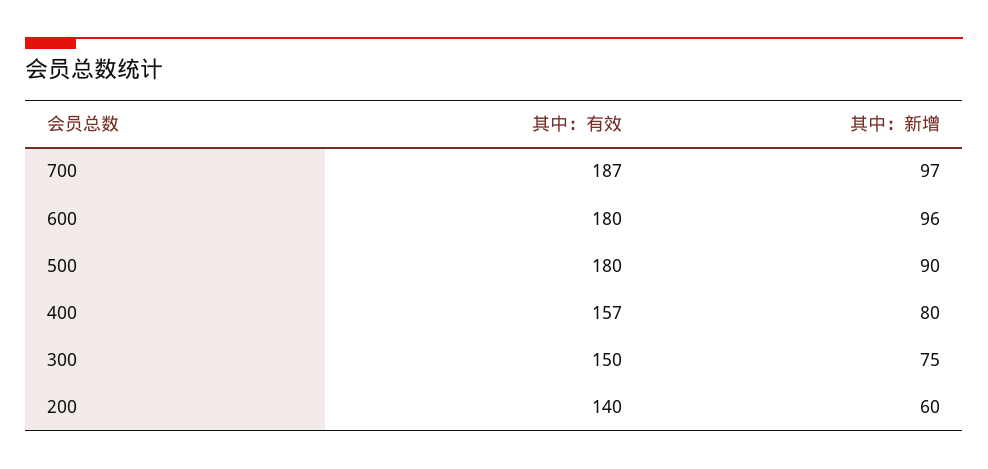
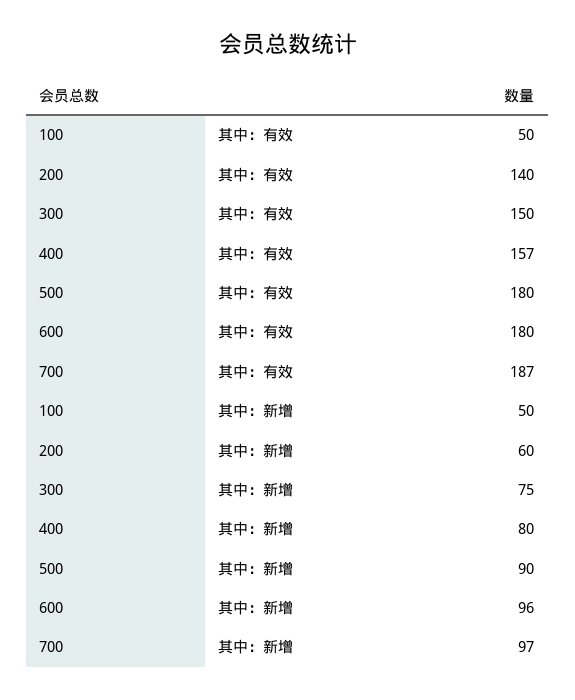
  {
    "其中：有效": {
      "700": 187,
      "600": 180,
      "500": 180,
      "400": 157,
      "300": 150,
-     "200": 140
+     "200": 140,
+     "100": 50
    },
    "其中：新增": {
      "700": 97,
      "600": 96,
      "500": 90,
      "400": 80,
      "300": 75,
-     "200": 60
+     "200": 60,
+     "100": 50
    }
  }

